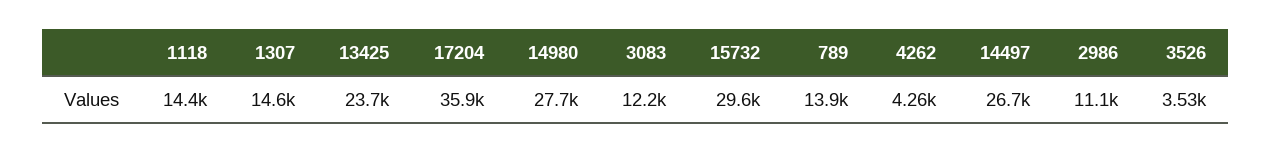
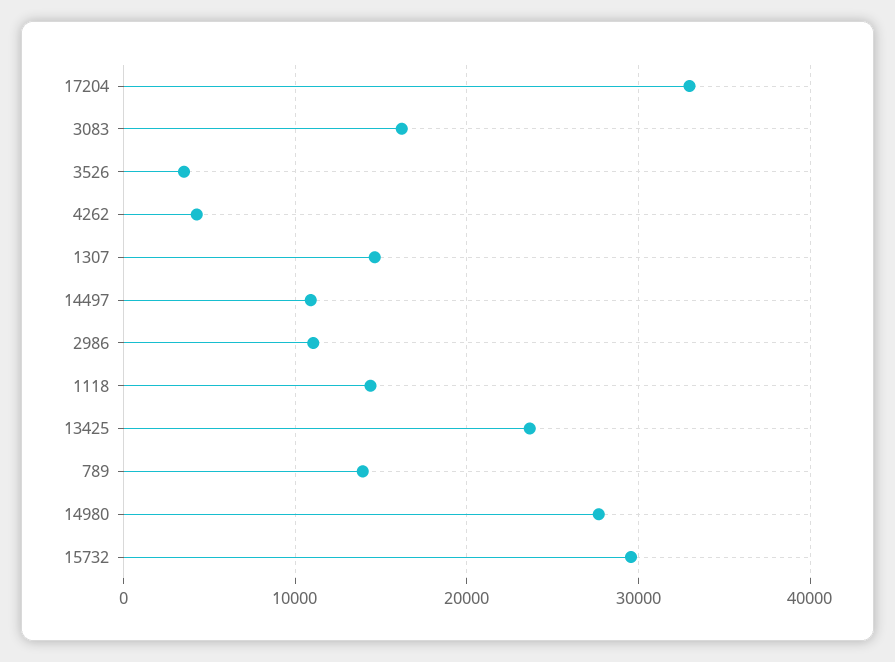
  {
    "1118": 14400,
    "1307": 14600,
    "13425": 23700,
-   "17204": 35900,
+   "17204": 33000,
    "14980": 27700,
-   "3083": 12200,
+   "3083": 16000,
    "15732": 29600,
    "789": 13900,
    "4262": 4260,
-   "14497": 26700,
+   "14497": 11000,
    "2986": 11100,
    "3526": 3530
  }

